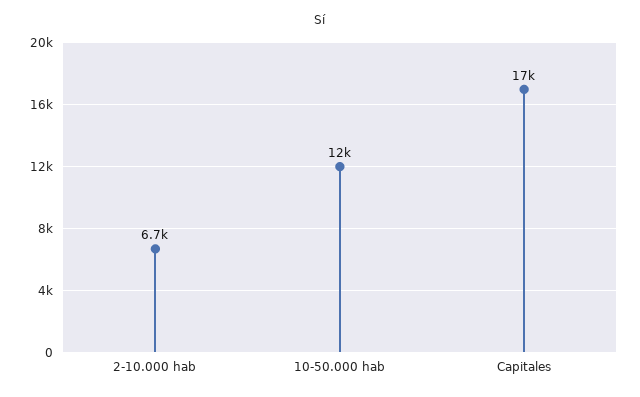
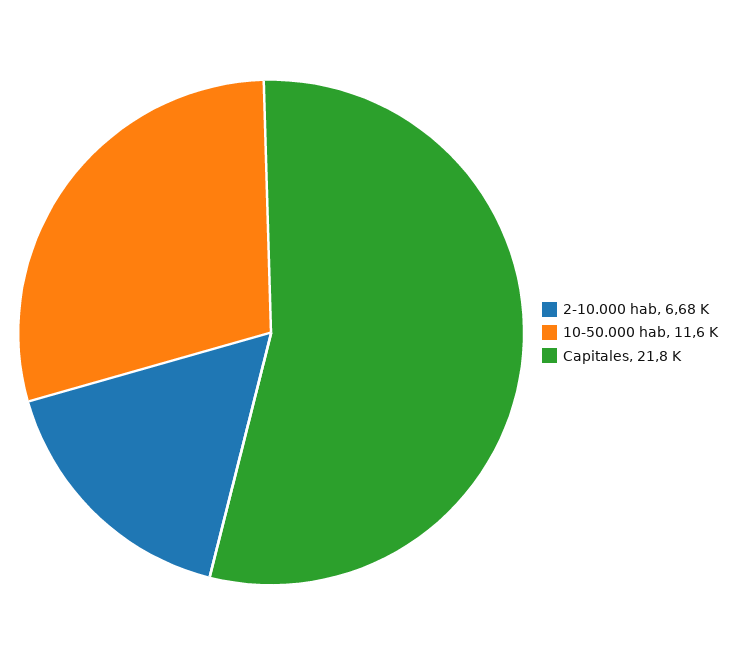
  {
    "2-10.000 hab": 6680,
    "10-50.000 hab": 11600,
-   "Capitales": 17000
+   "Capitales": 21800
  }

